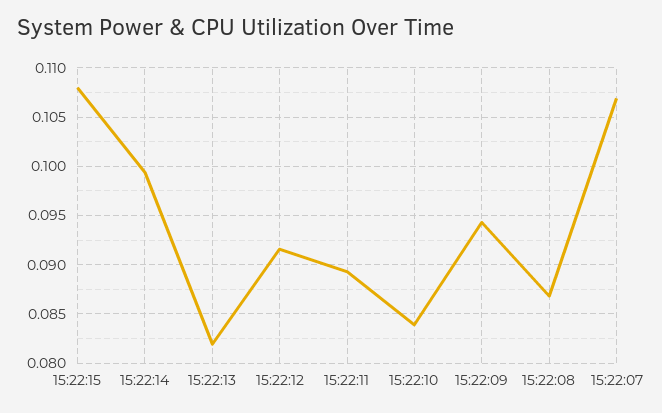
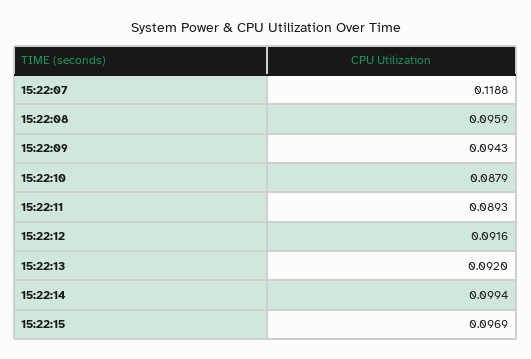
  {
-   "15:22:15": 0.108,
+   "15:22:15": 0.0969,
    "15:22:14": 0.0994,
-   "15:22:13": 0.082,
+   "15:22:13": 0.092,
    "15:22:12": 0.0916,
    "15:22:11": 0.0893,
-   "15:22:10": 0.084,
+   "15:22:10": 0.0879,
    "15:22:09": 0.0943,
-   "15:22:08": 0.087,
+   "15:22:08": 0.0959,
-   "15:22:07": 0.107
+   "15:22:07": 0.1188
  }

